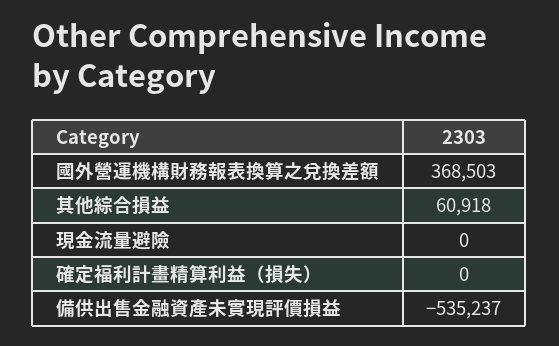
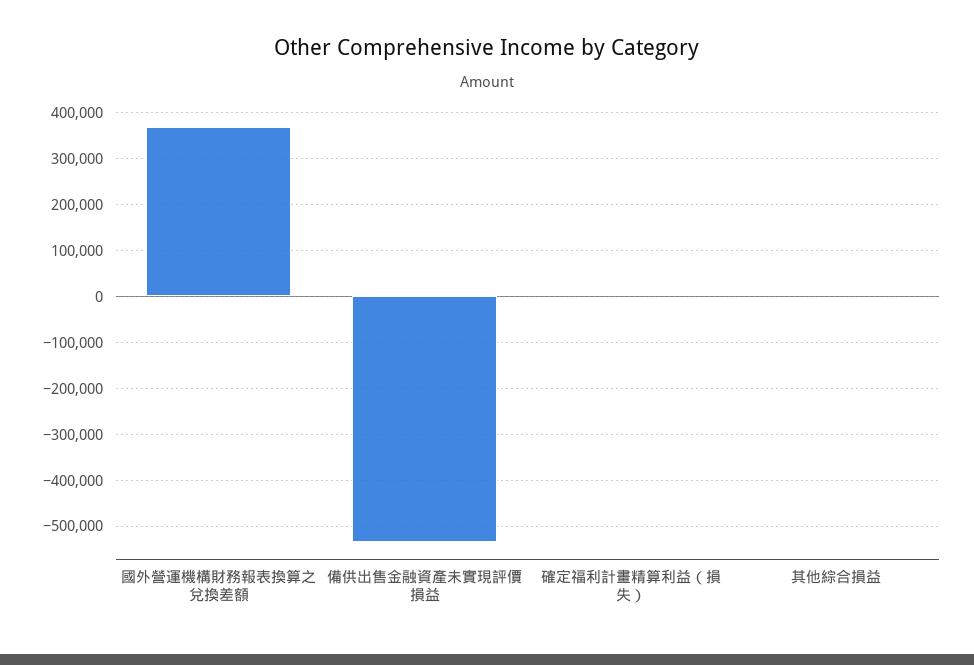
  {
    "國外營運機構財務報表換算之兌換差額": 368503,
-   "其他綜合損益": 60918,
+   "其他綜合損益": 0,
-   "現金流量避險": 0,
    "確定福利計畫精算利益（損失）": 0,
    "備供出售金融資產未實現評價損益": -535237
  }

